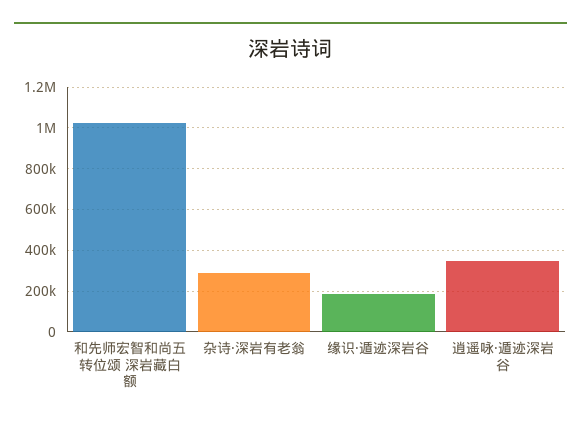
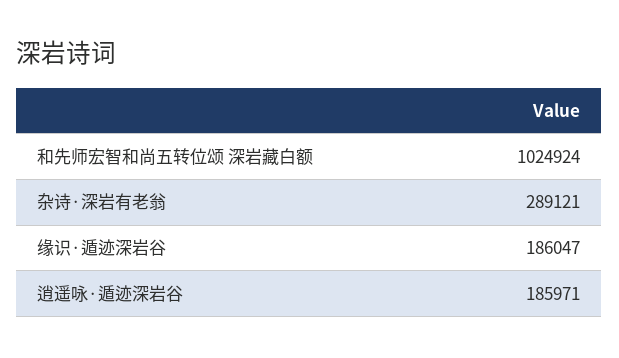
  {
    "和先师宏智和尚五转位颂 深岩藏白额": 1024924,
    "杂诗·深岩有老翁": 289121,
    "缘识·遁迹深岩谷": 186047,
-   "逍遥咏·遁迹深岩谷": 350000
+   "逍遥咏·遁迹深岩谷": 185971
  }

